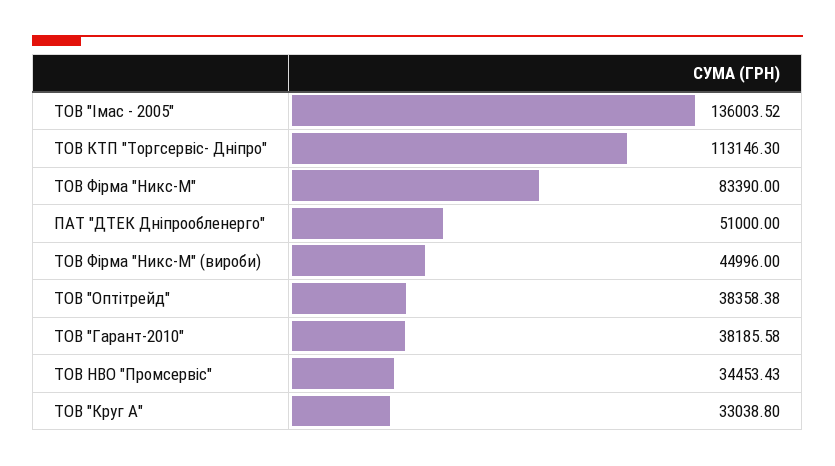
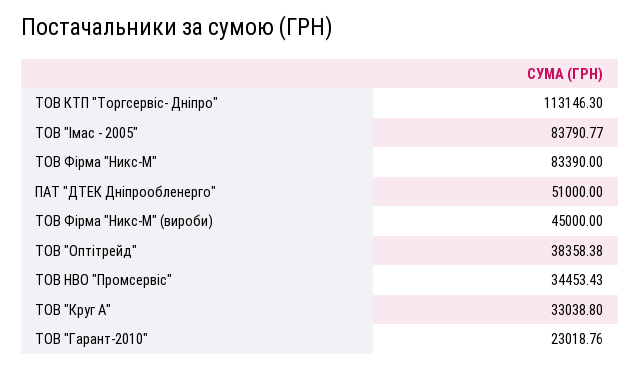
  {
-   "ТОВ \"Імас - 2005\"": 136003.52,
+   "ТОВ \"Імас - 2005\"": 83790.77,
    "ТОВ КТП \"Торгсервіс- Дніпро\"": 113146.3,
    "ТОВ Фірма \"Никс-М\"": 83390,
    "ПАТ \"ДТЕК Дніпрообленерго\"": 51000,
-   "ТОВ Фірма \"Никс-М\" (вироби)": 44996,
+   "ТОВ Фірма \"Никс-М\" (вироби)": 45000,
    "ТОВ \"Оптітрейд\"": 38358.38,
-   "ТОВ \"Гарант-2010\"": 38185.58,
+   "ТОВ \"Гарант-2010\"": 23018.76,
    "ТОВ НВО \"Промсервіс\"": 34453.43,
    "ТОВ \"Круг А\"": 33038.8
  }

